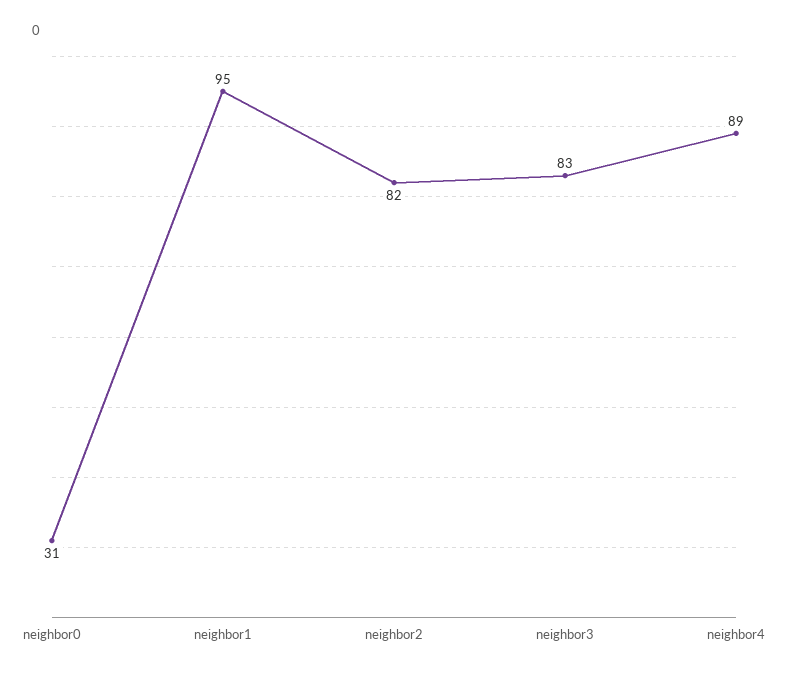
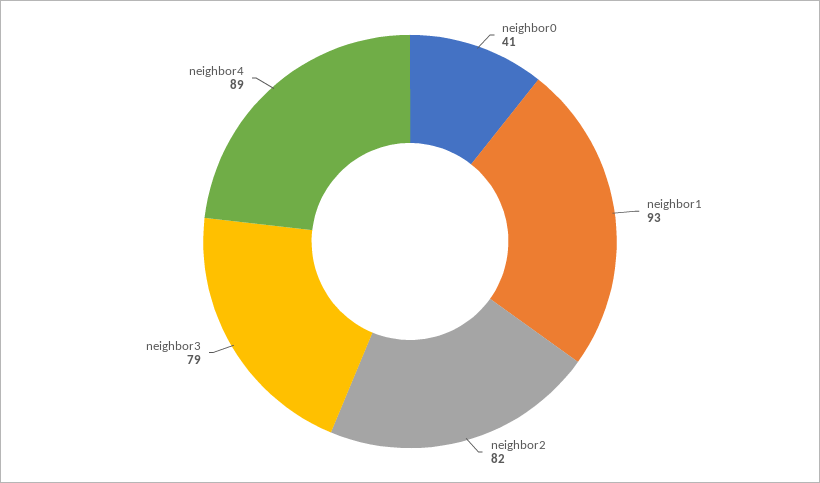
  {
-   "neighbor0": 31,
+   "neighbor0": 41,
-   "neighbor1": 95,
+   "neighbor1": 93,
    "neighbor2": 82,
-   "neighbor3": 83,
+   "neighbor3": 79,
    "neighbor4": 89
  }

